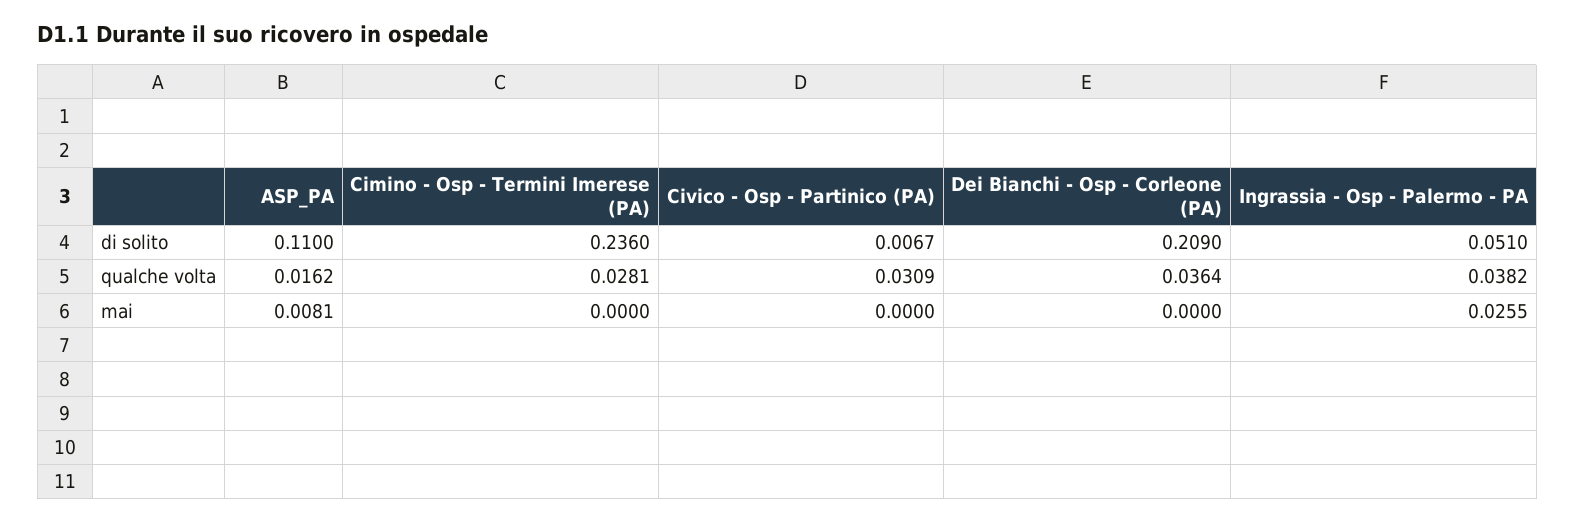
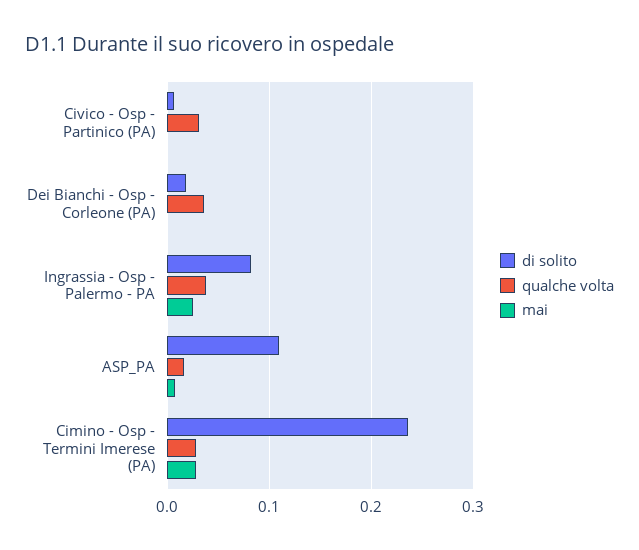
  {
    "di solito": {
      "ASP_PA": 0.11,
      "Cimino - Osp - Termini Imerese (PA)": 0.236,
      "Civico - Osp - Partinico (PA)": 0.0067,
-     "Dei Bianchi - Osp - Corleone (PA)": 0.209,
+     "Dei Bianchi - Osp - Corleone (PA)": 0.02,
-     "Ingrassia - Osp - Palermo - PA": 0.051
+     "Ingrassia - Osp - Palermo - PA": 0.08
    },
    "qualche volta": {
      "ASP_PA": 0.0162,
      "Cimino - Osp - Termini Imerese (PA)": 0.0281,
      "Civico - Osp - Partinico (PA)": 0.0309,
      "Dei Bianchi - Osp - Corleone (PA)": 0.0364,
      "Ingrassia - Osp - Palermo - PA": 0.0382
    },
    "mai": {
      "ASP_PA": 0.0081,
-     "Cimino - Osp - Termini Imerese (PA)": 0,
+     "Cimino - Osp - Termini Imerese (PA)": 0.03,
      "Civico - Osp - Partinico (PA)": 0,
      "Dei Bianchi - Osp - Corleone (PA)": 0,
      "Ingrassia - Osp - Palermo - PA": 0.0255
    }
  }

